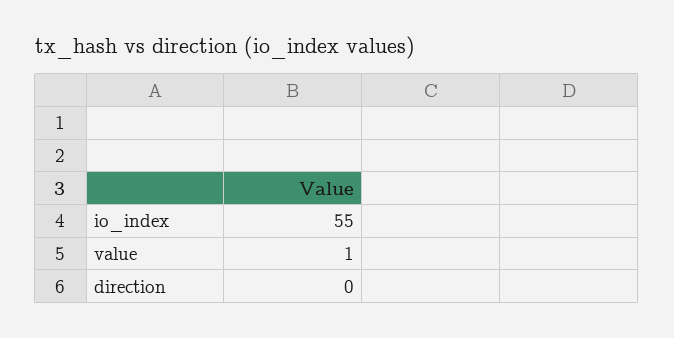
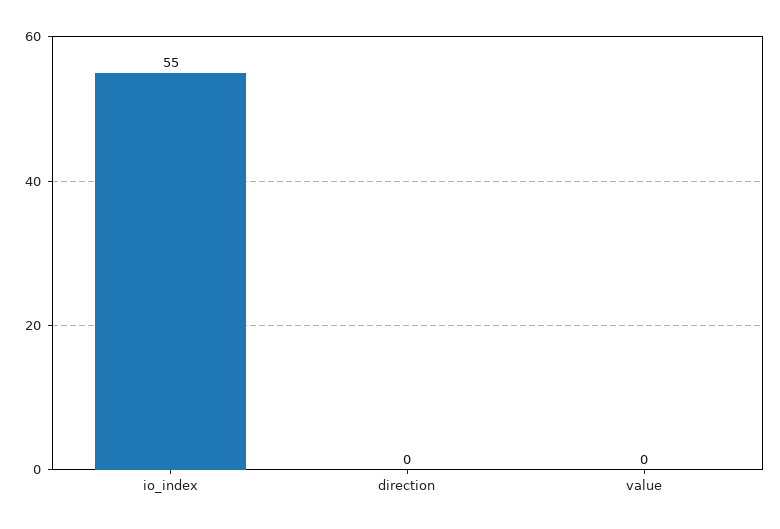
  {
    "io_index": 55,
-   "value": 1,
+   "value": 0,
    "direction": 0
  }

